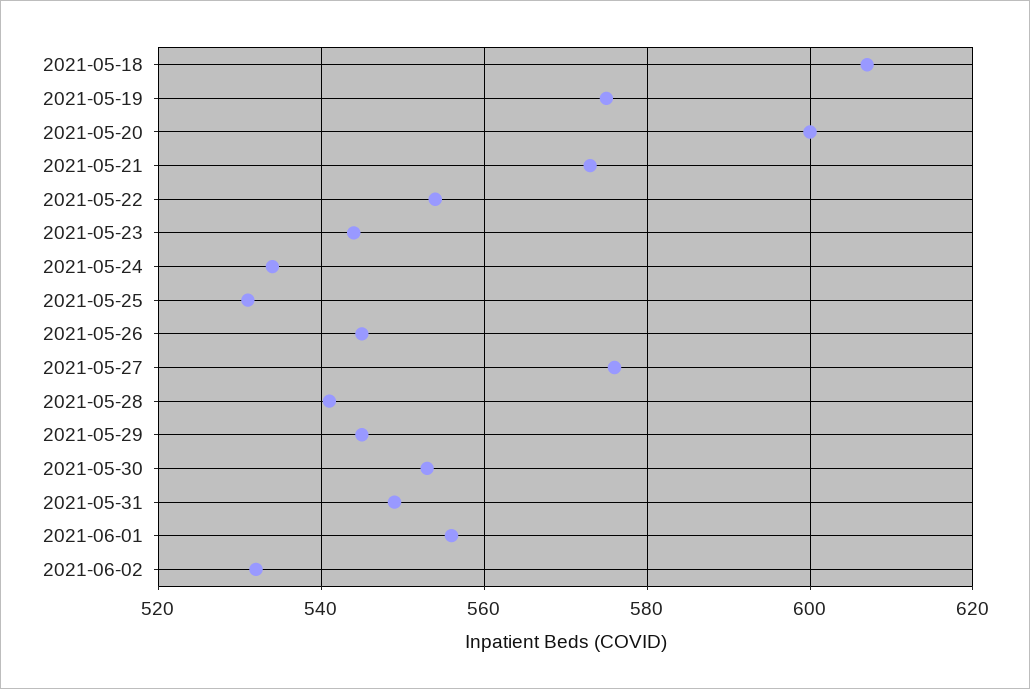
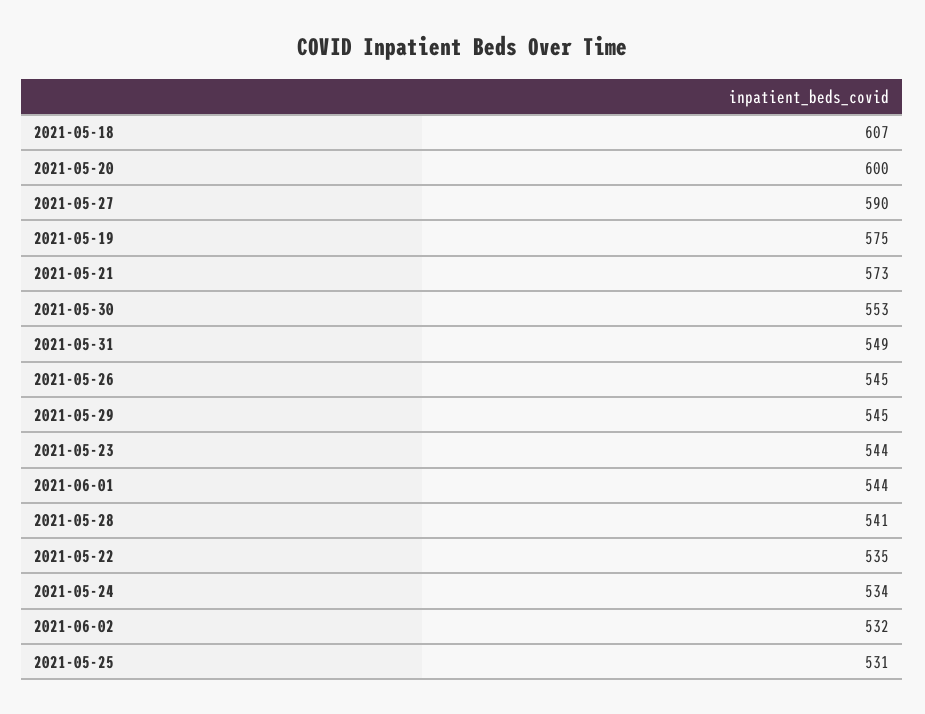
  {
    "2021-05-18": 607,
    "2021-05-19": 575,
    "2021-05-20": 600,
    "2021-05-21": 573,
-   "2021-05-22": 555,
+   "2021-05-22": 535,
    "2021-05-23": 544,
    "2021-05-24": 534,
    "2021-05-25": 531,
    "2021-05-26": 545,
-   "2021-05-27": 575,
+   "2021-05-27": 590,
    "2021-05-28": 541,
    "2021-05-29": 545,
    "2021-05-30": 553,
    "2021-05-31": 549,
-   "2021-06-01": 555,
+   "2021-06-01": 544,
    "2021-06-02": 532
  }

